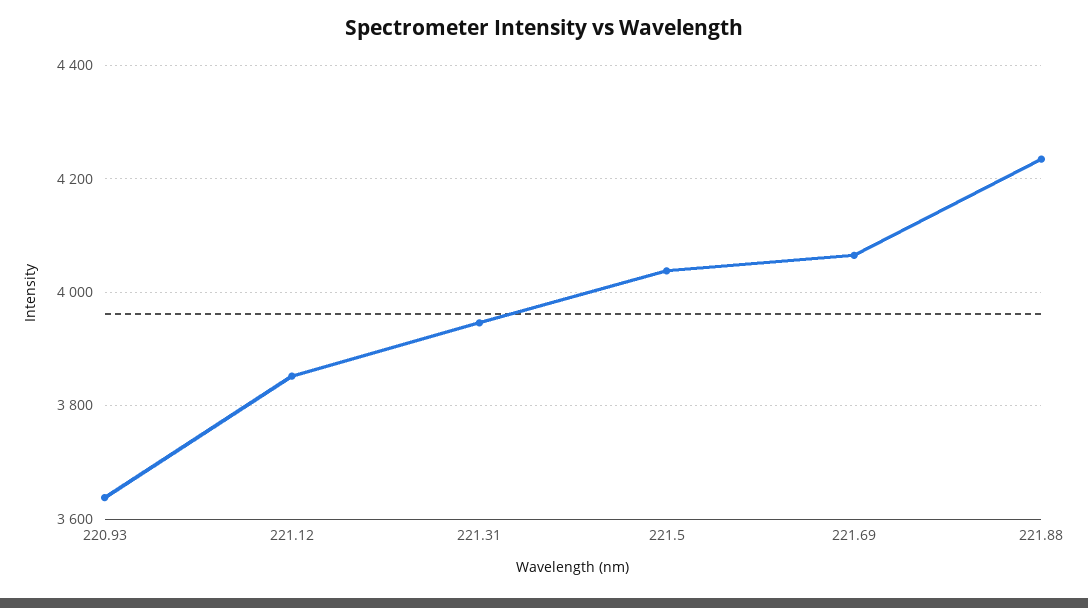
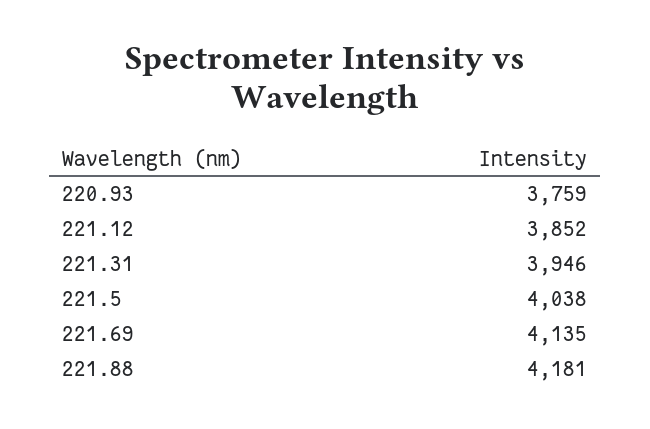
  {
-   "220.93": 3640,
+   "220.93": 3759,
    "221.12": 3852,
    "221.31": 3946,
    "221.5": 4038,
-   "221.69": 4060,
+   "221.69": 4135,
-   "221.88": 4240
+   "221.88": 4181
  }

